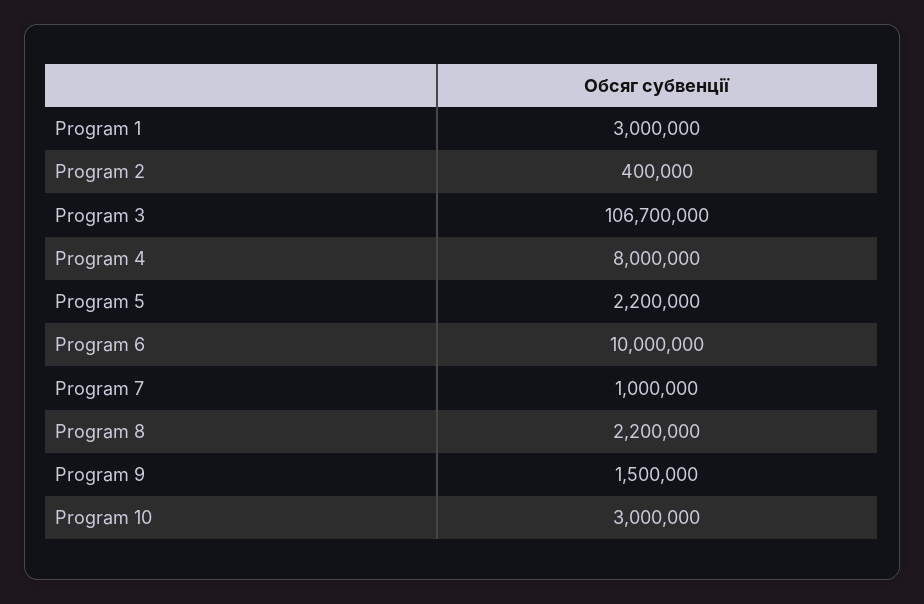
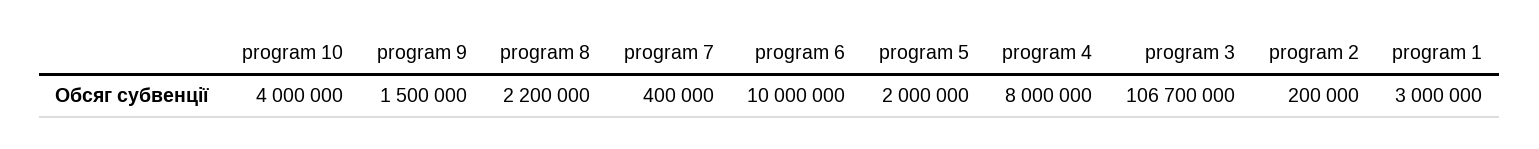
  {
    "Program 1": 3000000,
-   "Program 2": 400000,
+   "Program 2": 200000,
    "Program 3": 106700000,
    "Program 4": 8000000,
-   "Program 5": 2200000,
+   "Program 5": 2000000,
    "Program 6": 10000000,
-   "Program 7": 1000000,
+   "Program 7": 400000,
    "Program 8": 2200000,
    "Program 9": 1500000,
-   "Program 10": 3000000
+   "Program 10": 4000000
  }

